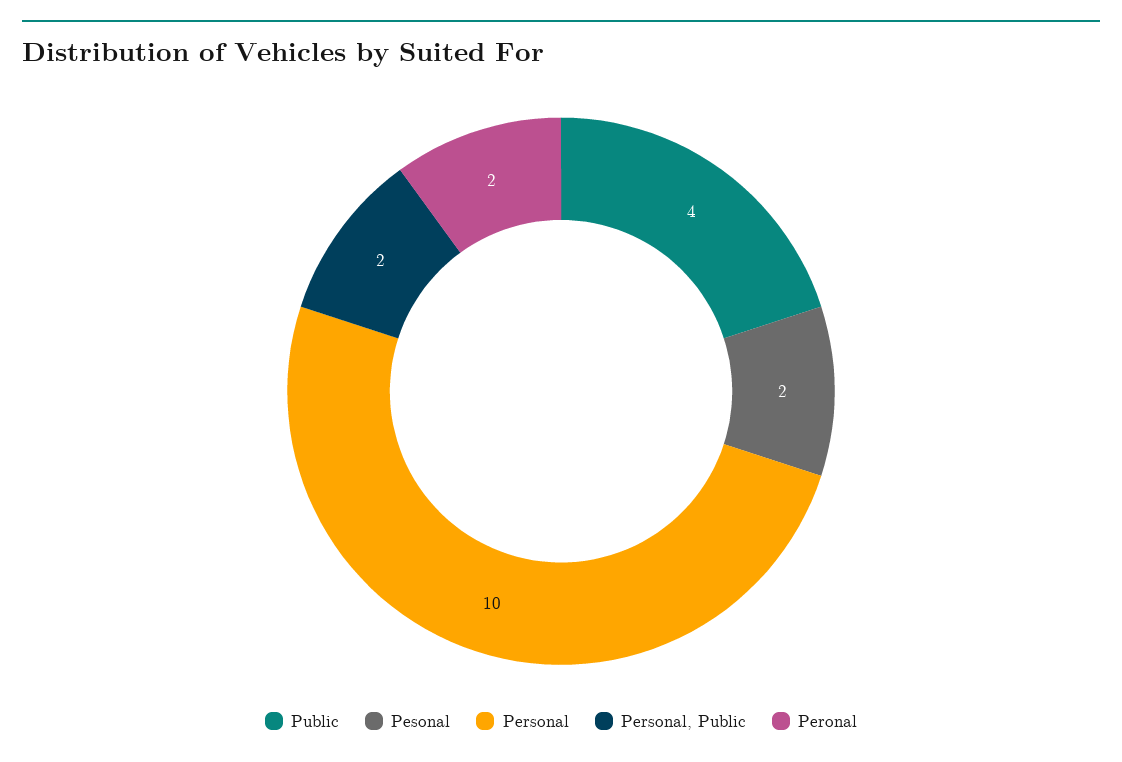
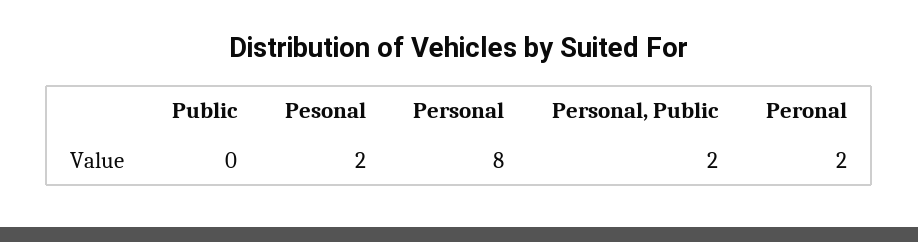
  {
-   "Public": 4,
+   "Public": 0,
    "Pesonal": 2,
-   "Personal": 10,
+   "Personal": 8,
    "Personal, Public": 2,
    "Peronal": 2
  }

